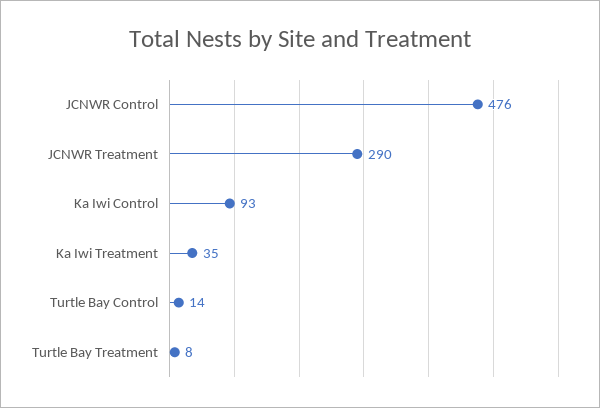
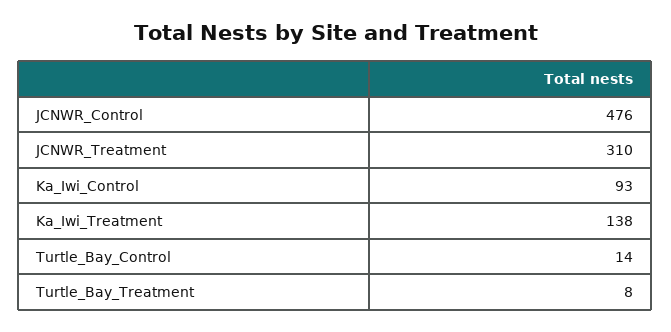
  {
    "JCNWR Control": 476,
-   "JCNWR Treatment": 290,
+   "JCNWR Treatment": 310,
    "Ka Iwi Control": 93,
-   "Ka Iwi Treatment": 35,
+   "Ka Iwi Treatment": 138,
    "Turtle Bay Control": 14,
    "Turtle Bay Treatment": 8
  }

